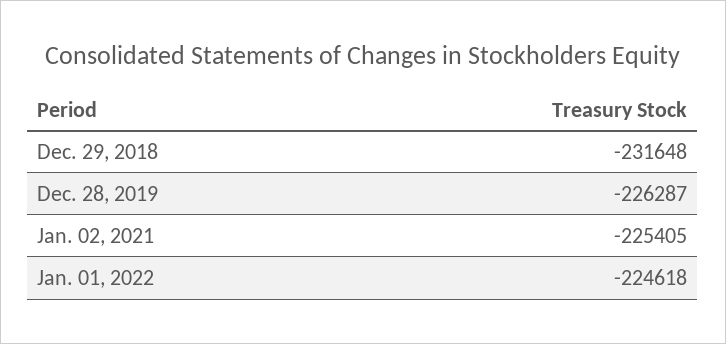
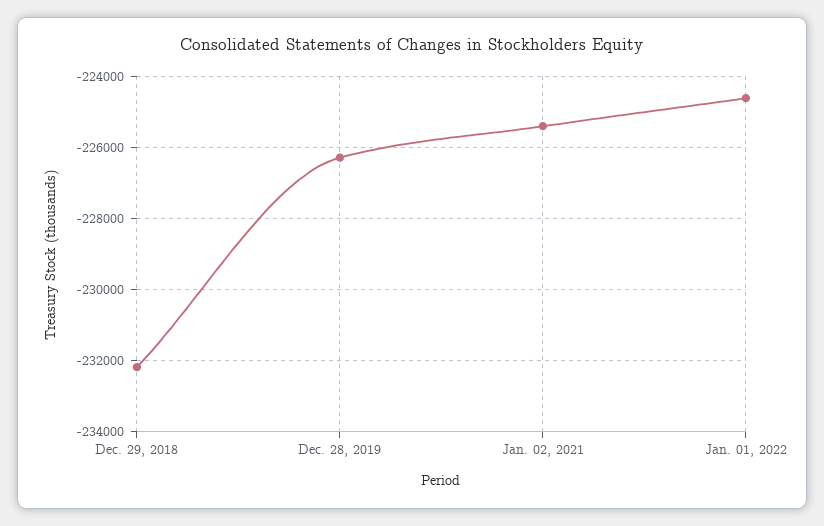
  {
-   "Dec. 29, 2018": -231648,
+   "Dec. 29, 2018": -232200,
    "Dec. 28, 2019": -226287,
    "Jan. 02, 2021": -225405,
    "Jan. 01, 2022": -224618
  }

